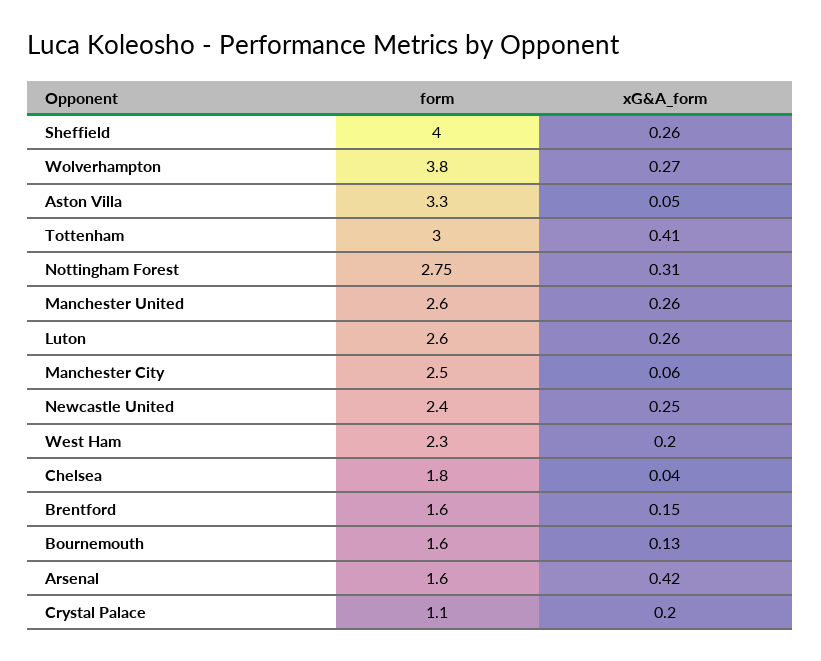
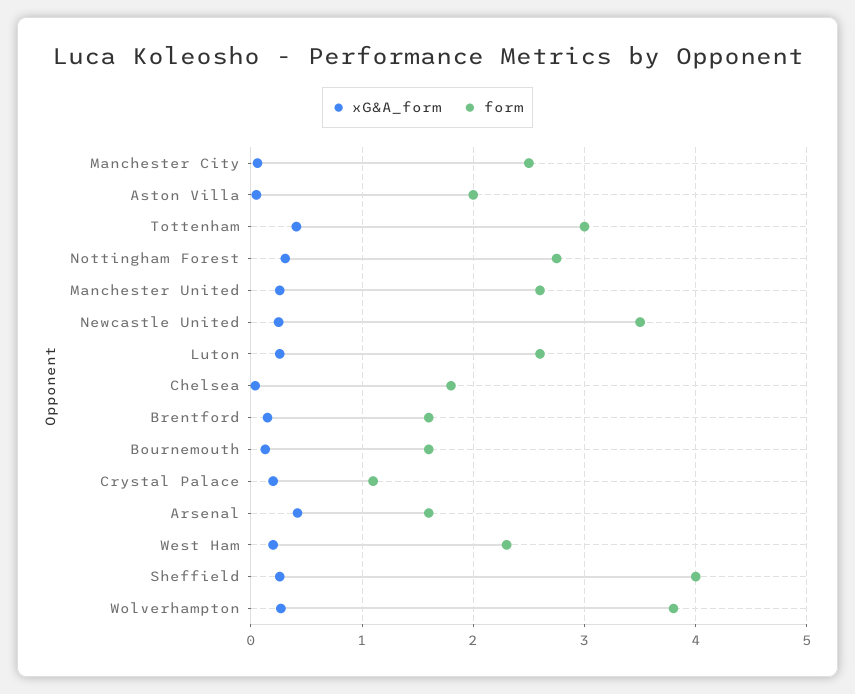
  {
    "form": {
      "Sheffield": 4,
      "Wolverhampton": 3.8,
-     "Aston Villa": 3.3,
+     "Aston Villa": 2,
      "Tottenham": 3,
      "Nottingham Forest": 2.75,
      "Manchester United": 2.6,
      "Luton": 2.6,
      "Manchester City": 2.5,
-     "Newcastle United": 2.4,
+     "Newcastle United": 3.5,
      "West Ham": 2.3,
      "Chelsea": 1.8,
      "Brentford": 1.6,
      "Bournemouth": 1.6,
      "Arsenal": 1.6,
      "Crystal Palace": 1.1
    },
    "xG&A_form": {
      "Sheffield": 0.26,
      "Wolverhampton": 0.27,
      "Aston Villa": 0.05,
      "Tottenham": 0.41,
      "Nottingham Forest": 0.31,
      "Manchester United": 0.26,
      "Luton": 0.26,
      "Manchester City": 0.06,
      "Newcastle United": 0.25,
      "West Ham": 0.2,
      "Chelsea": 0.04,
      "Brentford": 0.15,
      "Bournemouth": 0.13,
      "Arsenal": 0.42,
      "Crystal Palace": 0.2
    }
  }

